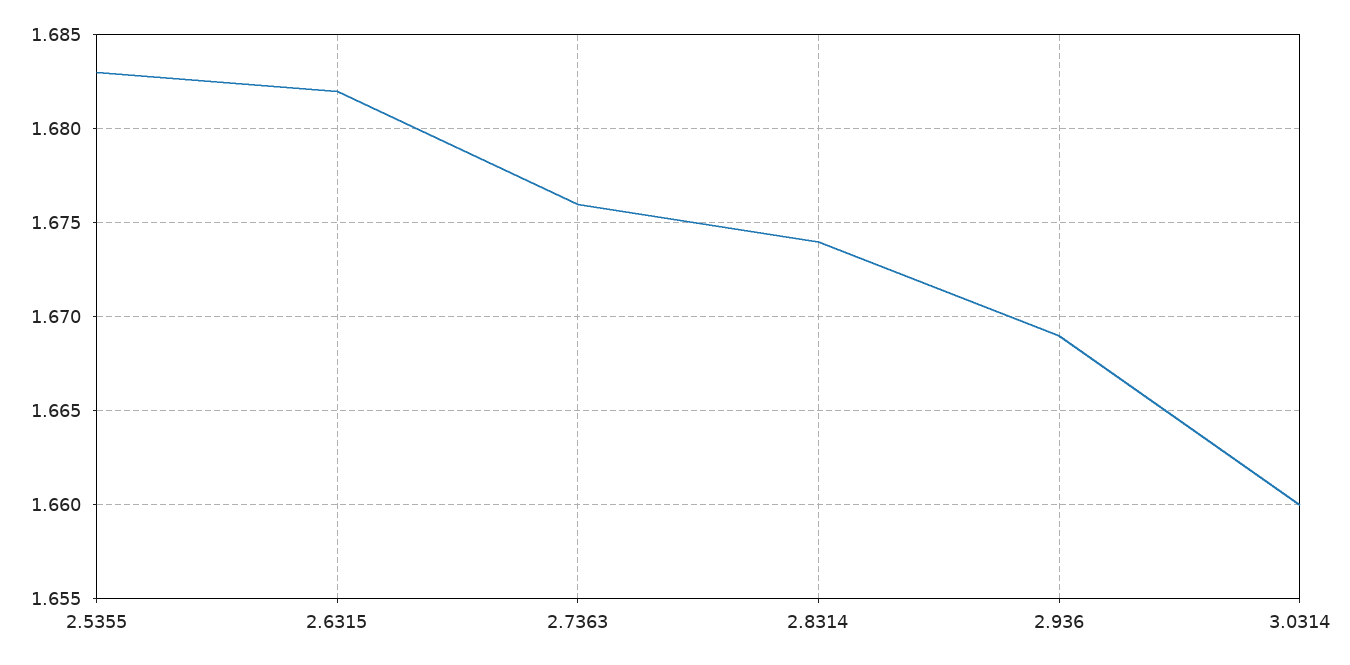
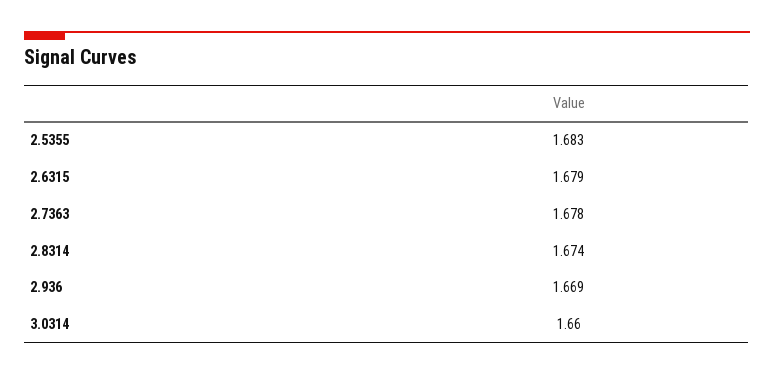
  {
    "2.5355": 1.683,
-   "2.6315": 1.682,
+   "2.6315": 1.679,
-   "2.7363": 1.676,
+   "2.7363": 1.678,
    "2.8314": 1.674,
    "2.936": 1.669,
    "3.0314": 1.66
  }

